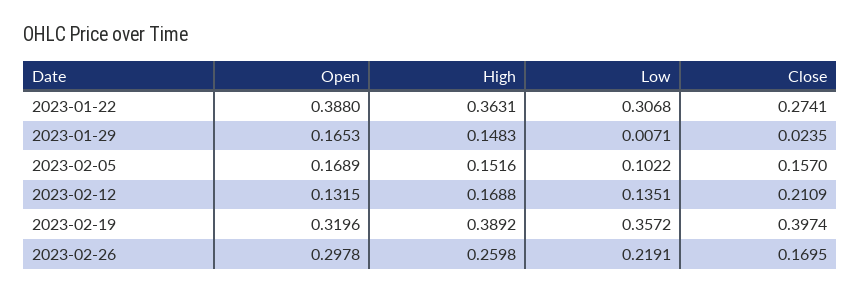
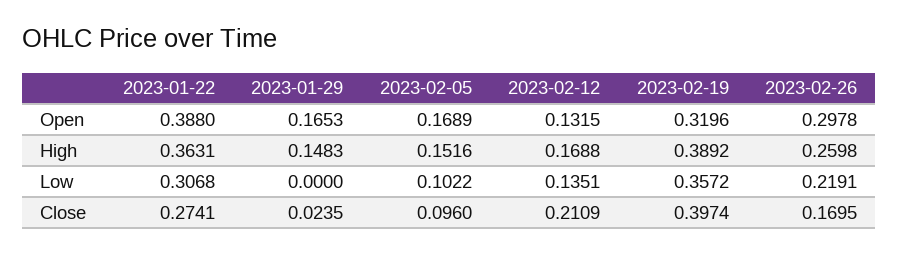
  {
    "Open": {
      "2023-01-22": 0.388,
      "2023-01-29": 0.1653,
      "2023-02-05": 0.1689,
      "2023-02-12": 0.1315,
      "2023-02-19": 0.3196,
      "2023-02-26": 0.2978
    },
    "High": {
      "2023-01-22": 0.3631,
      "2023-01-29": 0.1483,
      "2023-02-05": 0.1516,
      "2023-02-12": 0.1688,
      "2023-02-19": 0.3892,
      "2023-02-26": 0.2598
    },
    "Low": {
      "2023-01-22": 0.3068,
-     "2023-01-29": 0.0071,
+     "2023-01-29": 0,
      "2023-02-05": 0.1022,
      "2023-02-12": 0.1351,
      "2023-02-19": 0.3572,
      "2023-02-26": 0.2191
    },
    "Close": {
      "2023-01-22": 0.2741,
      "2023-01-29": 0.0235,
-     "2023-02-05": 0.157,
+     "2023-02-05": 0.096,
      "2023-02-12": 0.2109,
      "2023-02-19": 0.3974,
      "2023-02-26": 0.1695
    }
  }

